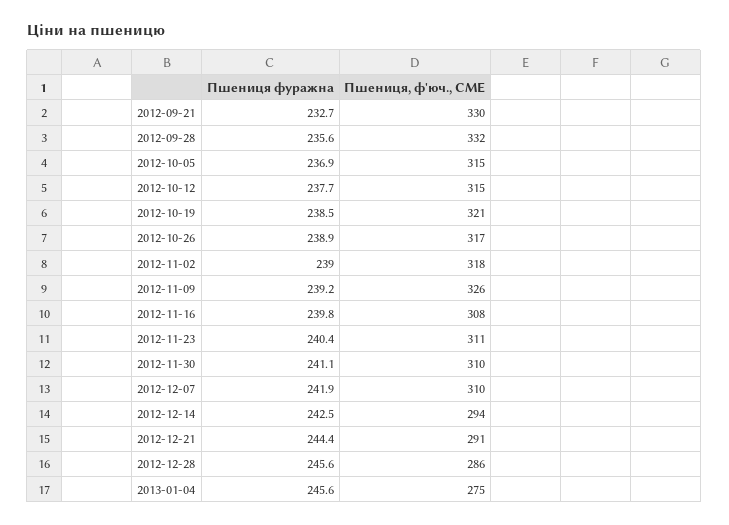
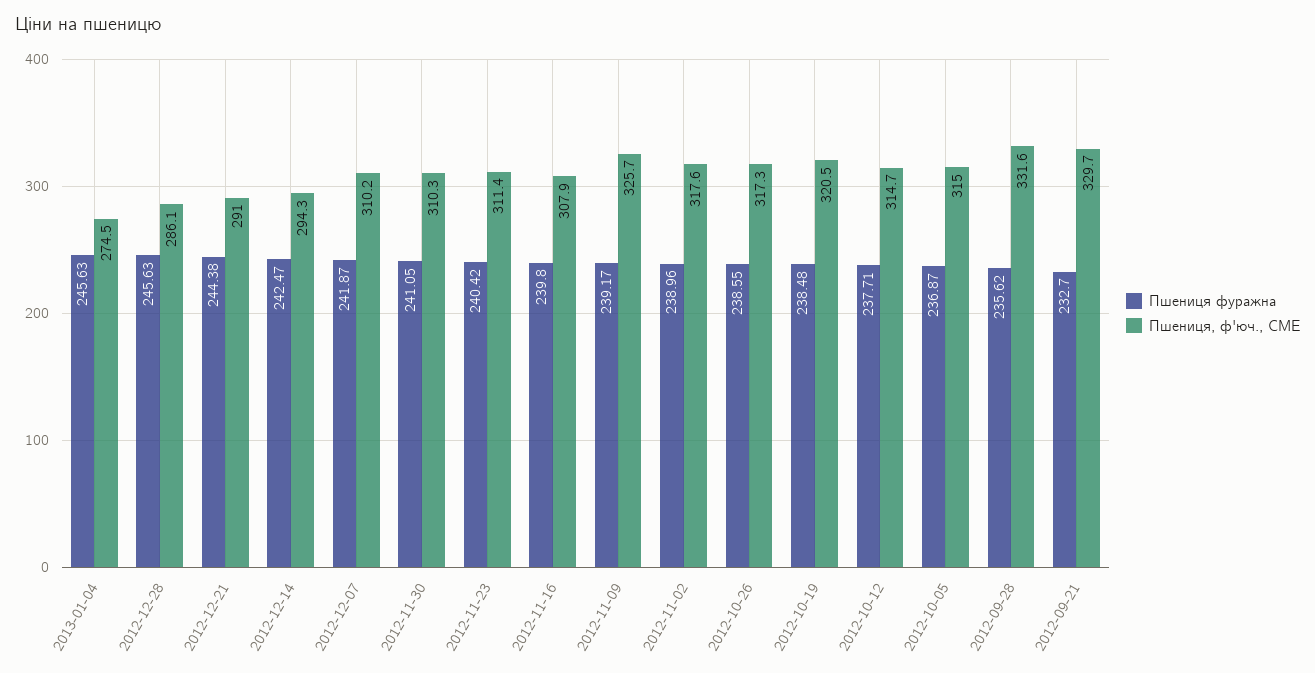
  {
    "Пшениця фуражна": {
      "2012-09-21": 232.7,
      "2012-09-28": 235.62,
      "2012-10-05": 236.87,
      "2012-10-12": 237.71,
      "2012-10-19": 238.48,
-     "2012-10-26": 238.9,
+     "2012-10-26": 238.55,
      "2012-11-02": 238.96,
      "2012-11-09": 239.17,
      "2012-11-16": 239.8,
      "2012-11-23": 240.42,
      "2012-11-30": 241.05,
      "2012-12-07": 241.87,
      "2012-12-14": 242.47,
      "2012-12-21": 244.38,
      "2012-12-28": 245.63,
      "2013-01-04": 245.63
    },
    "Пшениця, ф'юч., CME": {
      "2012-09-21": 329.7,
      "2012-09-28": 331.6,
      "2012-10-05": 315,
      "2012-10-12": 314.7,
      "2012-10-19": 320.5,
      "2012-10-26": 317.3,
      "2012-11-02": 317.6,
      "2012-11-09": 325.7,
      "2012-11-16": 307.9,
      "2012-11-23": 311.4,
      "2012-11-30": 310.3,
      "2012-12-07": 310.2,
      "2012-12-14": 294.3,
      "2012-12-21": 291,
      "2012-12-28": 286.1,
      "2013-01-04": 274.5
    }
  }

